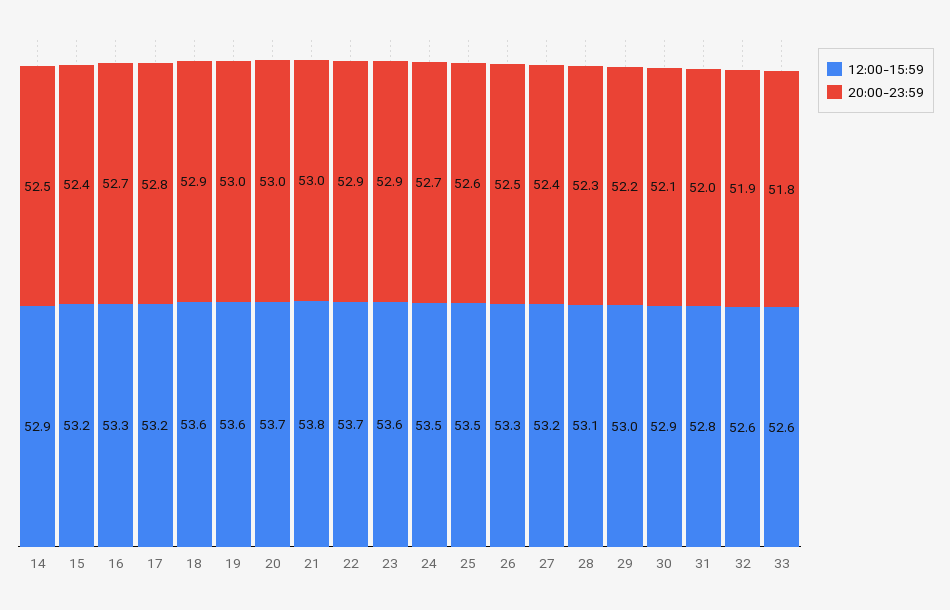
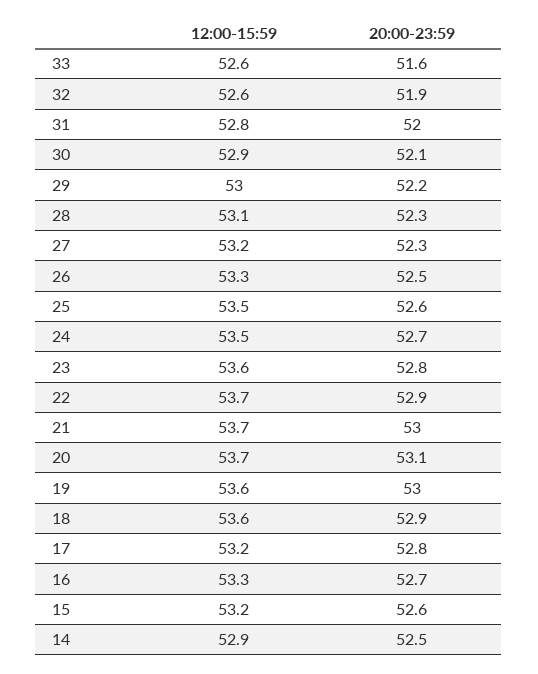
  {
    "12:00-15:59": {
      "14": 52.9,
      "15": 53.2,
      "16": 53.3,
      "17": 53.2,
      "18": 53.6,
      "19": 53.6,
      "20": 53.7,
-     "21": 53.8,
+     "21": 53.7,
      "22": 53.7,
      "23": 53.6,
      "24": 53.5,
      "25": 53.5,
      "26": 53.3,
      "27": 53.2,
      "28": 53.1,
      "29": 53,
      "30": 52.9,
      "31": 52.8,
      "32": 52.6,
      "33": 52.6
    },
    "20:00-23:59": {
      "14": 52.5,
-     "15": 52.4,
+     "15": 52.6,
      "16": 52.7,
      "17": 52.8,
      "18": 52.9,
      "19": 53,
-     "20": 53,
+     "20": 53.1,
      "21": 53,
      "22": 52.9,
-     "23": 52.9,
+     "23": 52.8,
      "24": 52.7,
      "25": 52.6,
      "26": 52.5,
-     "27": 52.4,
+     "27": 52.3,
      "28": 52.3,
      "29": 52.2,
      "30": 52.1,
      "31": 52,
      "32": 51.9,
-     "33": 51.8
+     "33": 51.6
    }
  }

